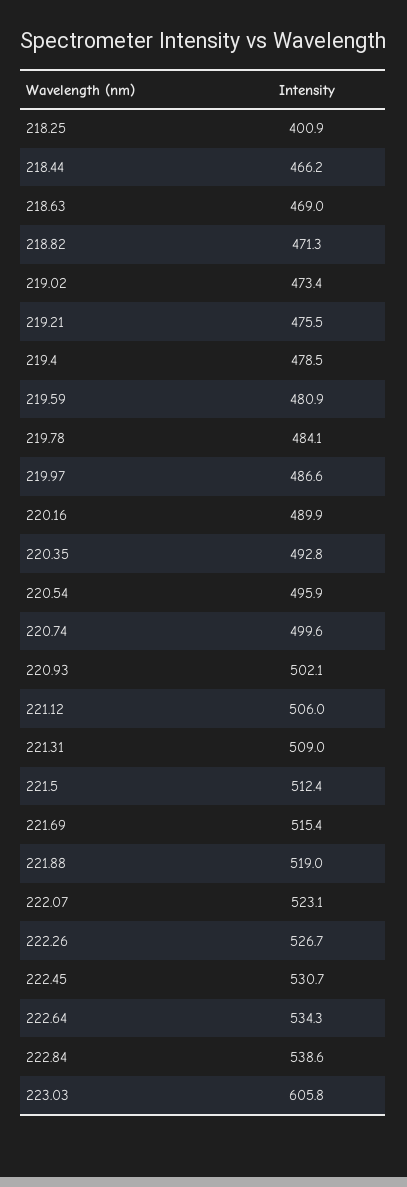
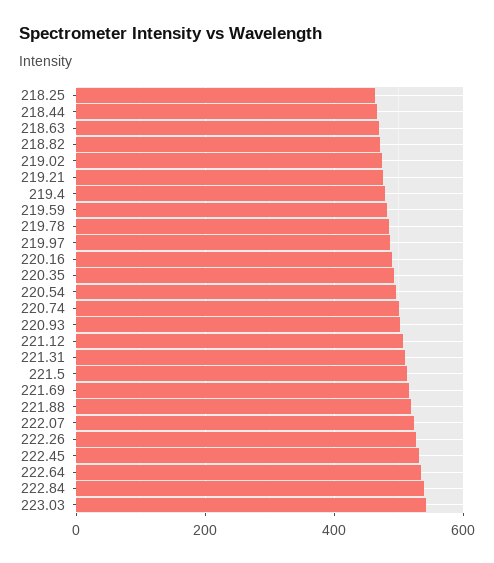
  {
-   "218.25": 400.9,
+   "218.25": 460,
    "218.44": 466.2,
    "218.63": 469,
    "218.82": 471.3,
    "219.02": 473.4,
    "219.21": 475.5,
    "219.4": 478.5,
    "219.59": 480.9,
    "219.78": 484.1,
    "219.97": 486.6,
    "220.16": 489.9,
    "220.35": 492.8,
    "220.54": 495.9,
    "220.74": 499.6,
    "220.93": 502.1,
    "221.12": 506,
    "221.31": 509,
    "221.5": 512.4,
    "221.69": 515.4,
    "221.88": 519,
    "222.07": 523.1,
    "222.26": 526.7,
    "222.45": 530.7,
    "222.64": 534.3,
    "222.84": 538.6,
-   "223.03": 605.8
+   "223.03": 540
  }

